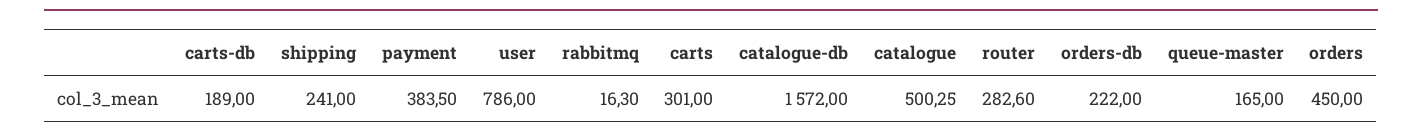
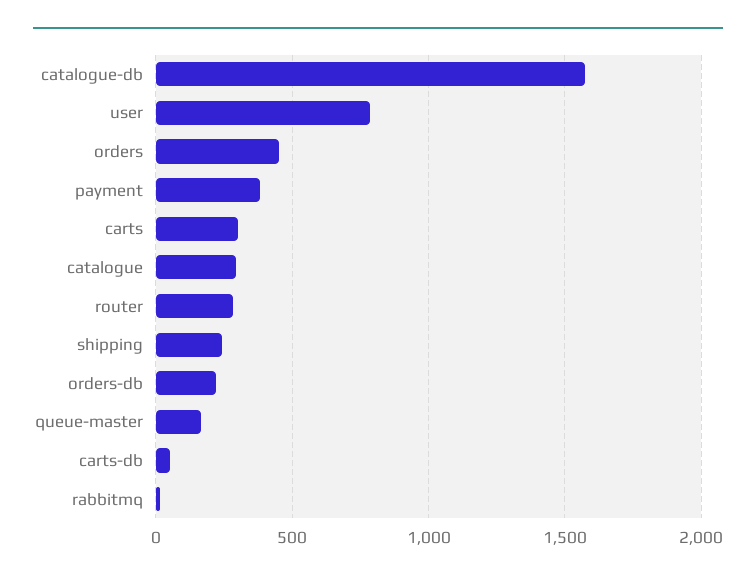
  {
-   "carts-db": 189,
+   "carts-db": 50,
    "shipping": 241,
    "payment": 383.5,
    "user": 786,
    "rabbitmq": 16.3,
    "carts": 301,
    "catalogue-db": 1572,
-   "catalogue": 500.25,
+   "catalogue": 300,
    "router": 282.6,
    "orders-db": 222,
    "queue-master": 165,
    "orders": 450
  }

